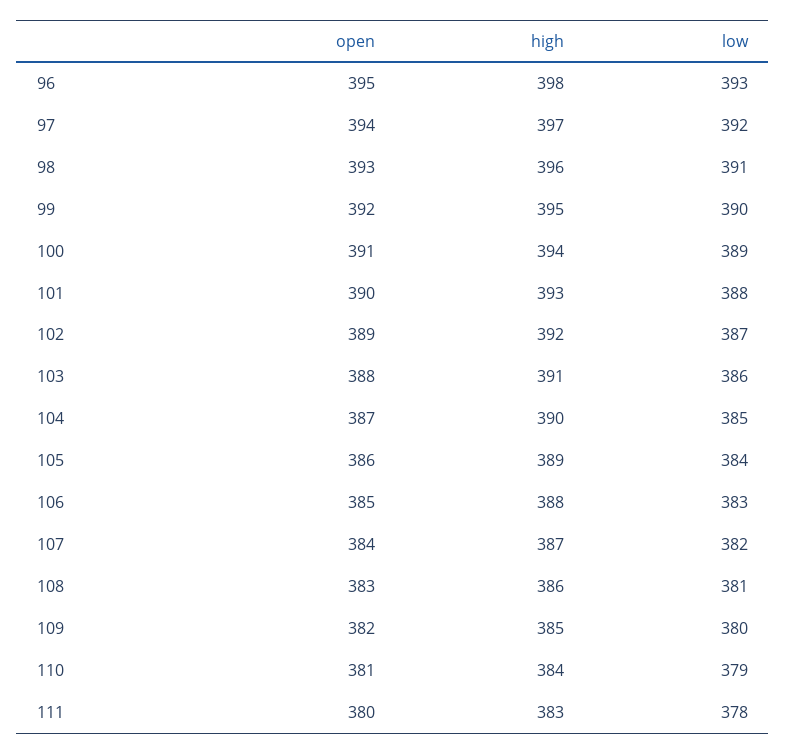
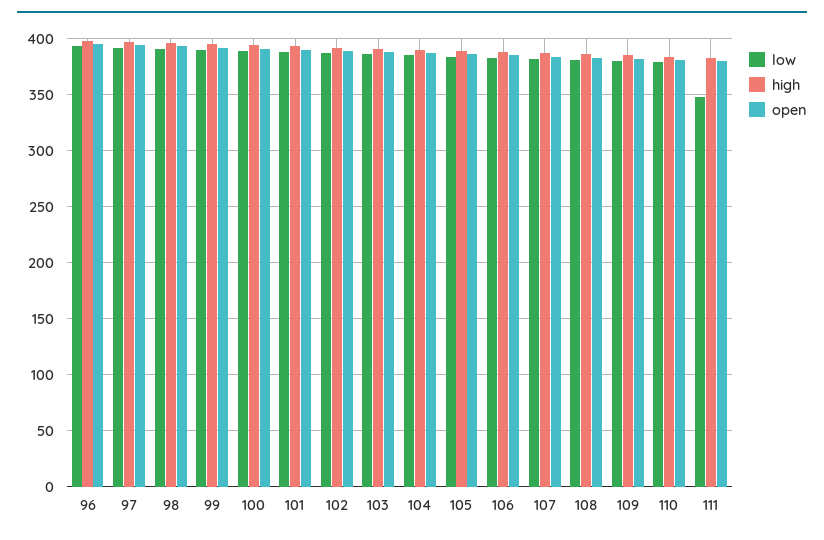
  {
    "open": {
      "96": 395,
      "97": 394,
      "98": 393,
      "99": 392,
      "100": 391,
      "101": 390,
      "102": 389,
      "103": 388,
      "104": 387,
      "105": 386,
      "106": 385,
      "107": 384,
      "108": 383,
      "109": 382,
      "110": 381,
      "111": 380
    },
    "high": {
      "96": 398,
      "97": 397,
      "98": 396,
      "99": 395,
      "100": 394,
      "101": 393,
      "102": 392,
      "103": 391,
      "104": 390,
      "105": 389,
      "106": 388,
      "107": 387,
      "108": 386,
      "109": 385,
      "110": 384,
      "111": 383
    },
    "low": {
      "96": 393,
      "97": 392,
      "98": 391,
      "99": 390,
      "100": 389,
      "101": 388,
      "102": 387,
      "103": 386,
      "104": 385,
      "105": 384,
      "106": 383,
      "107": 382,
      "108": 381,
      "109": 380,
      "110": 379,
-     "111": 378
+     "111": 350
    }
  }

